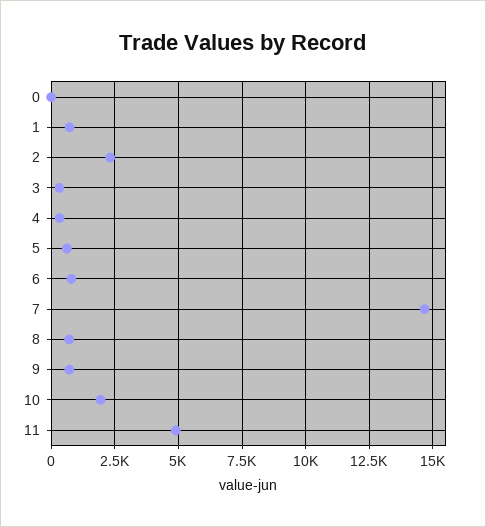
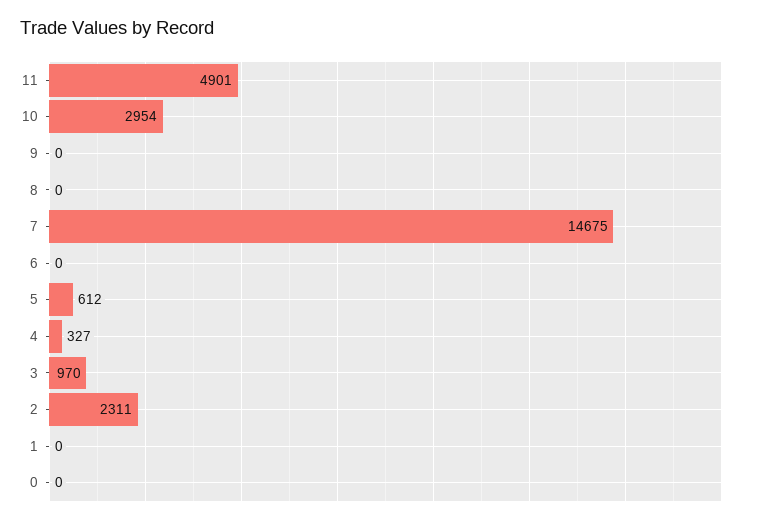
  {
    "0": 0,
-   "1": 750,
+   "1": 0,
    "2": 2311,
-   "3": 250,
+   "3": 970,
    "4": 327,
    "5": 612,
-   "6": 750,
+   "6": 0,
    "7": 14675,
-   "8": 750,
+   "8": 0,
-   "9": 750,
+   "9": 0,
-   "10": 2000,
+   "10": 2954,
    "11": 4901
  }

